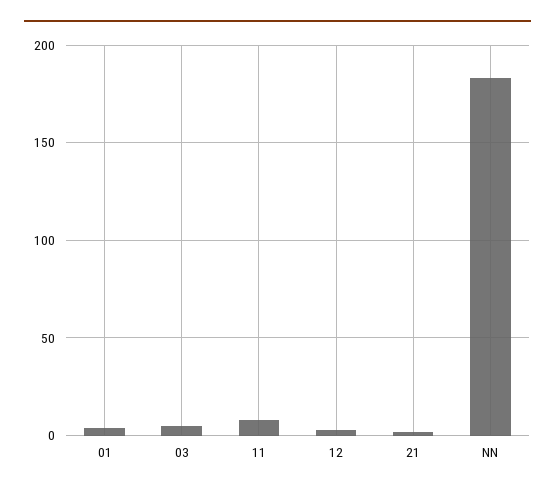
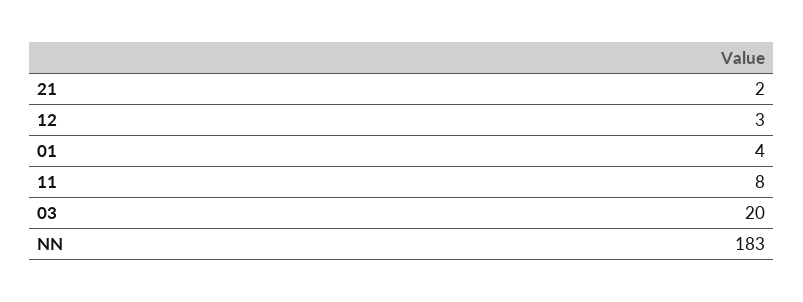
  {
    "01": 4,
-   "03": 5,
+   "03": 20,
    "11": 8,
    "12": 3,
    "21": 2,
    "NN": 183
  }

